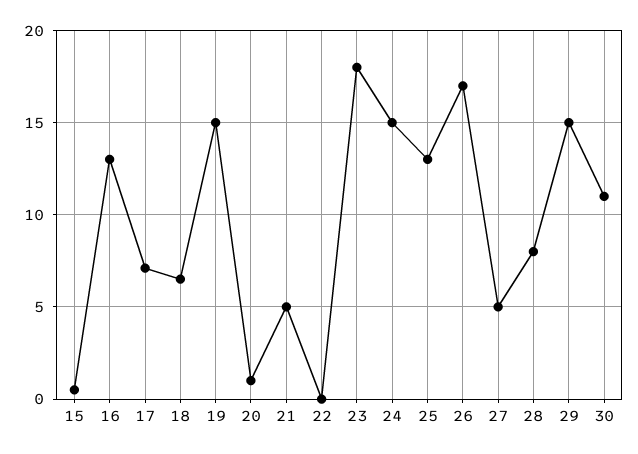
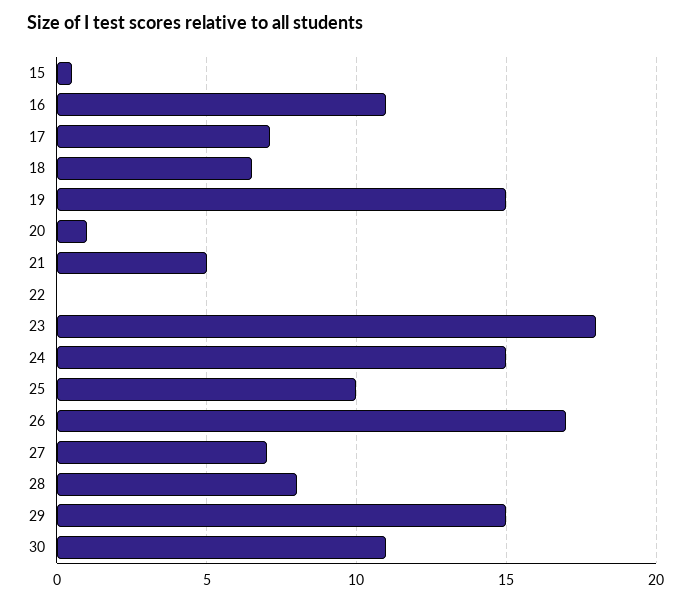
  {
    "15": 0.5,
-   "16": 13,
+   "16": 11,
    "17": 7,
    "18": 6.5,
    "19": 15,
    "20": 1,
    "21": 5,
    "22": 0,
    "23": 18,
    "24": 15,
-   "25": 13,
+   "25": 10,
    "26": 17,
-   "27": 5,
+   "27": 7,
    "28": 8,
    "29": 15,
    "30": 11
  }

